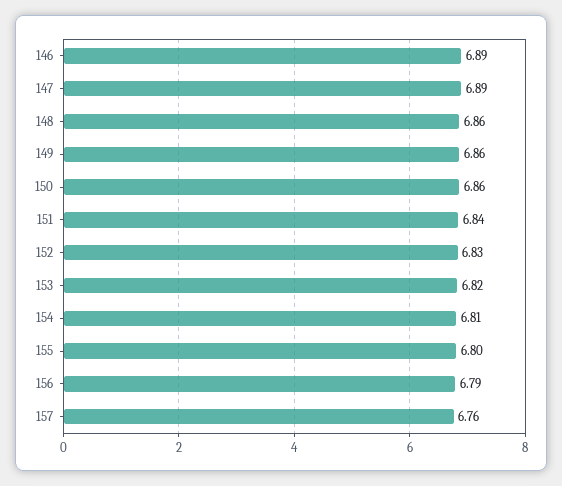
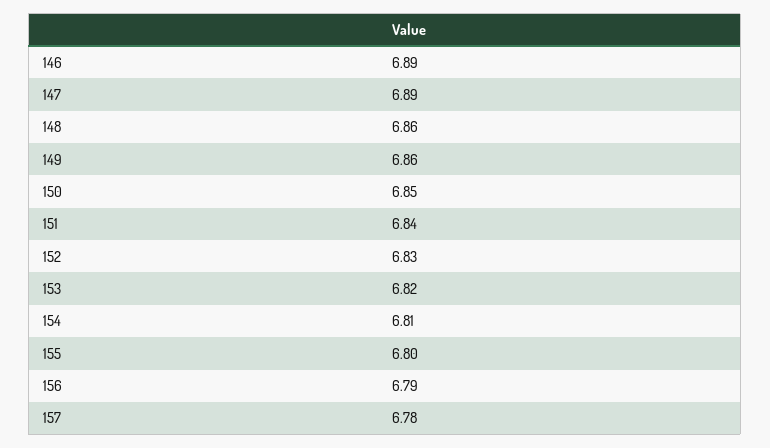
  {
    "146": 6.89,
    "147": 6.89,
    "148": 6.86,
    "149": 6.86,
-   "150": 6.86,
+   "150": 6.85,
    "151": 6.84,
    "152": 6.83,
    "153": 6.82,
    "154": 6.81,
    "155": 6.8,
    "156": 6.79,
-   "157": 6.76
+   "157": 6.78
  }

